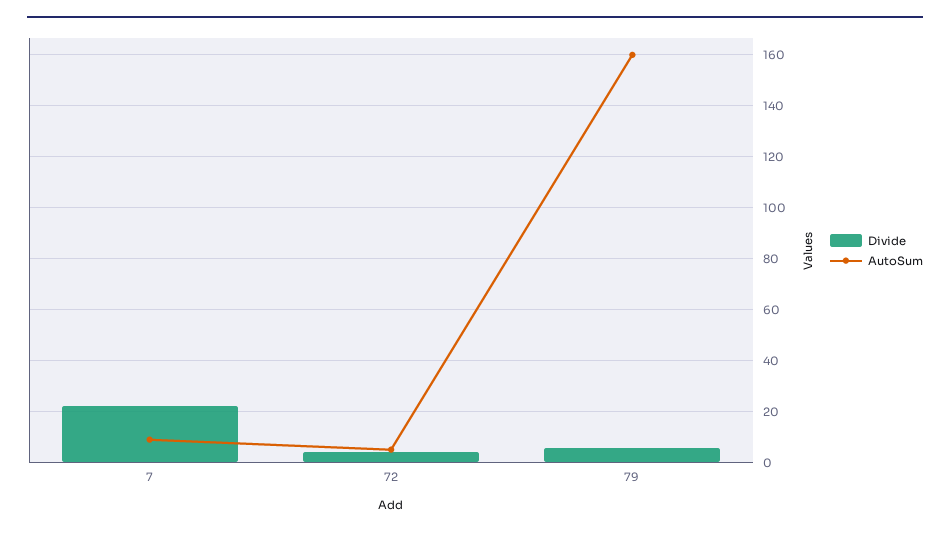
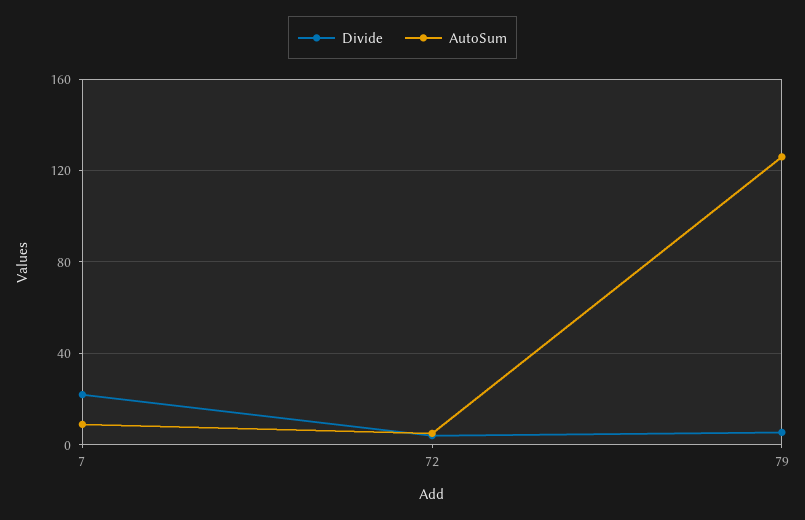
  {
    "Divide": {
      "7": 22.5,
      "72": 5,
      "79": 5
    },
    "AutoSum": {
      "7": 10,
      "72": 5,
-     "79": 160
+     "79": 125
    }
  }

